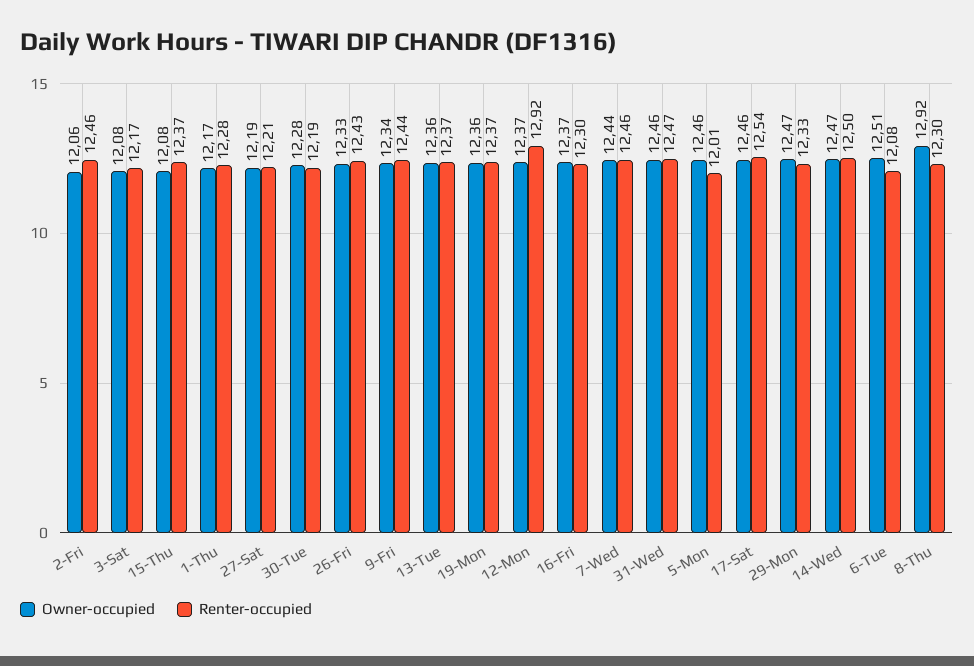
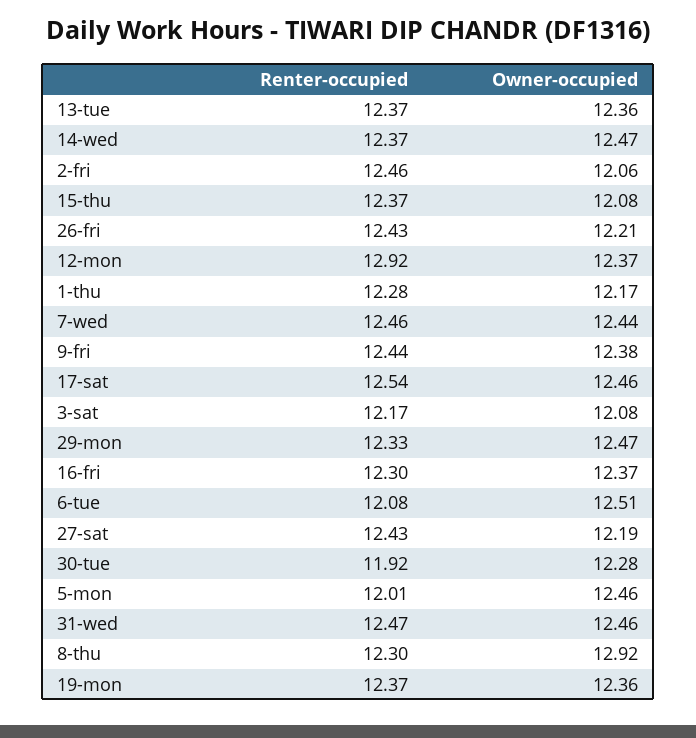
  {
    "Owner-occupied": {
      "2-Fri": 12.06,
      "3-Sat": 12.08,
      "15-Thu": 12.08,
      "1-Thu": 12.17,
      "27-Sat": 12.19,
      "30-Tue": 12.28,
-     "26-Fri": 12.33,
+     "26-Fri": 12.21,
-     "9-Fri": 12.34,
+     "9-Fri": 12.38,
      "13-Tue": 12.36,
      "19-Mon": 12.36,
      "12-Mon": 12.37,
      "16-Fri": 12.37,
      "7-Wed": 12.44,
      "31-Wed": 12.46,
      "5-Mon": 12.46,
      "17-Sat": 12.46,
      "29-Mon": 12.47,
      "14-Wed": 12.47,
      "6-Tue": 12.51,
      "8-Thu": 12.92
    },
    "Renter-occupied": {
      "2-Fri": 12.46,
      "3-Sat": 12.17,
      "15-Thu": 12.37,
      "1-Thu": 12.28,
-     "27-Sat": 12.21,
+     "27-Sat": 12.43,
-     "30-Tue": 12.19,
+     "30-Tue": 11.92,
      "26-Fri": 12.43,
      "9-Fri": 12.44,
      "13-Tue": 12.37,
      "19-Mon": 12.37,
      "12-Mon": 12.92,
      "16-Fri": 12.3,
      "7-Wed": 12.46,
      "31-Wed": 12.47,
      "5-Mon": 12.01,
      "17-Sat": 12.54,
      "29-Mon": 12.33,
-     "14-Wed": 12.5,
+     "14-Wed": 12.37,
      "6-Tue": 12.08,
      "8-Thu": 12.3
    }
  }

